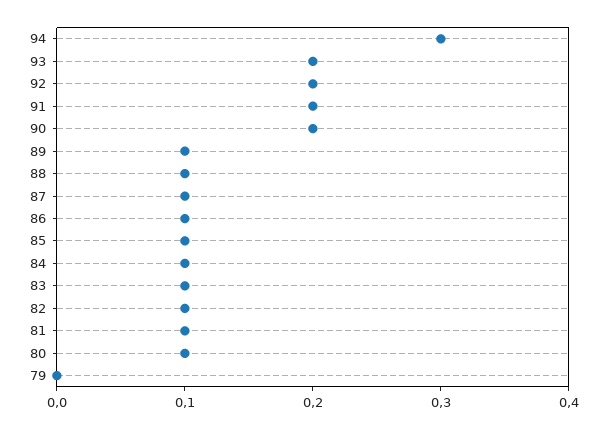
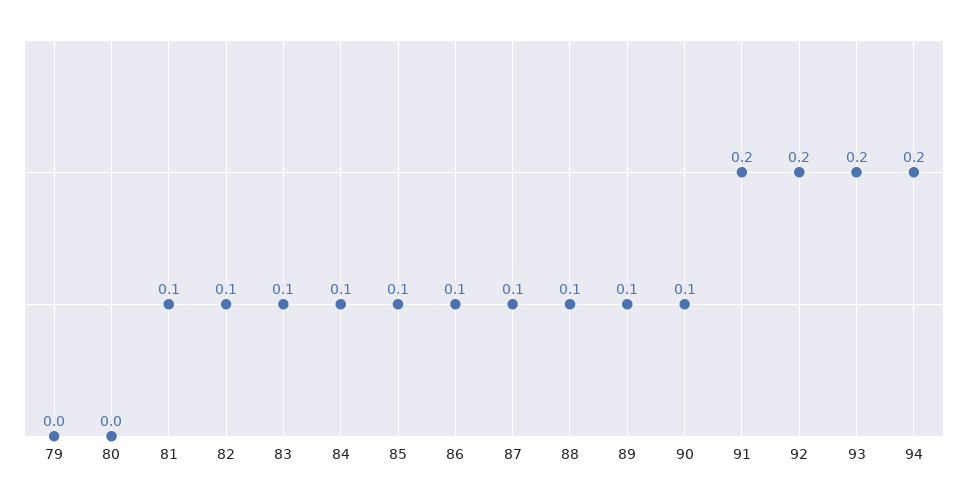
  {
-   "94": 0.3,
+   "94": 0.2,
    "93": 0.2,
    "92": 0.2,
    "91": 0.2,
-   "90": 0.2,
+   "90": 0.1,
    "89": 0.1,
    "88": 0.1,
    "87": 0.1,
    "86": 0.1,
    "85": 0.1,
    "84": 0.1,
    "83": 0.1,
    "82": 0.1,
    "81": 0.1,
-   "80": 0.1,
+   "80": 0,
    "79": 0
  }

